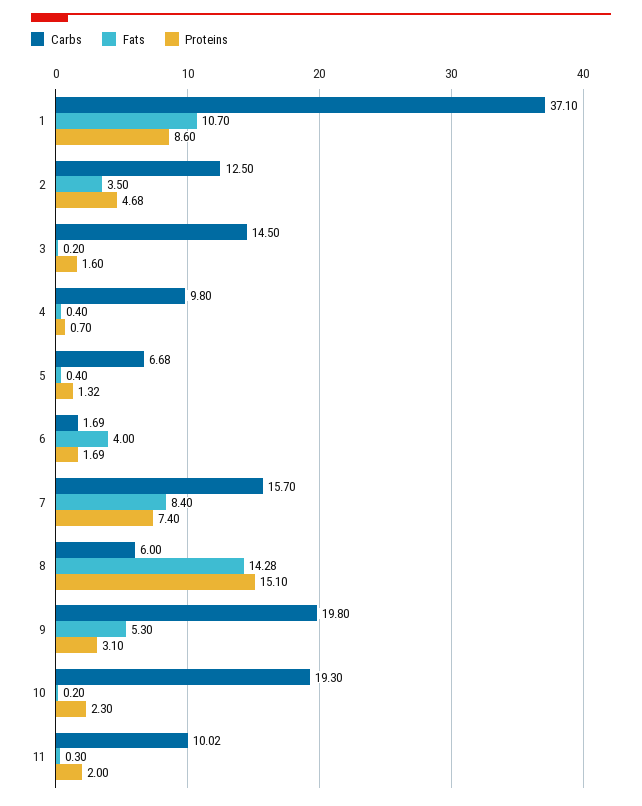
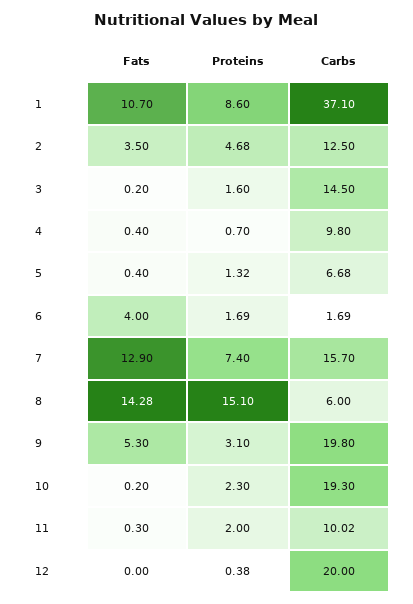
  {
    "Carbs": {
      "1": 37.1,
      "2": 12.5,
      "3": 14.5,
      "4": 9.8,
      "5": 6.68,
      "6": 1.69,
      "7": 15.7,
      "8": 6,
      "9": 19.8,
      "10": 19.3,
-     "11": 10.02
+     "11": 10.02,
+     "12": 20
    },
    "Fats": {
      "1": 10.7,
      "2": 3.5,
      "3": 0.2,
      "4": 0.4,
      "5": 0.4,
      "6": 4,
-     "7": 8.4,
+     "7": 12.9,
      "8": 14.28,
      "9": 5.3,
      "10": 0.2,
-     "11": 0.3
+     "11": 0.3,
+     "12": 0
    },
    "Proteins": {
      "1": 8.6,
      "2": 4.68,
      "3": 1.6,
      "4": 0.7,
      "5": 1.32,
      "6": 1.69,
      "7": 7.4,
      "8": 15.1,
      "9": 3.1,
      "10": 2.3,
-     "11": 2
+     "11": 2,
+     "12": 0.38
    }
  }

